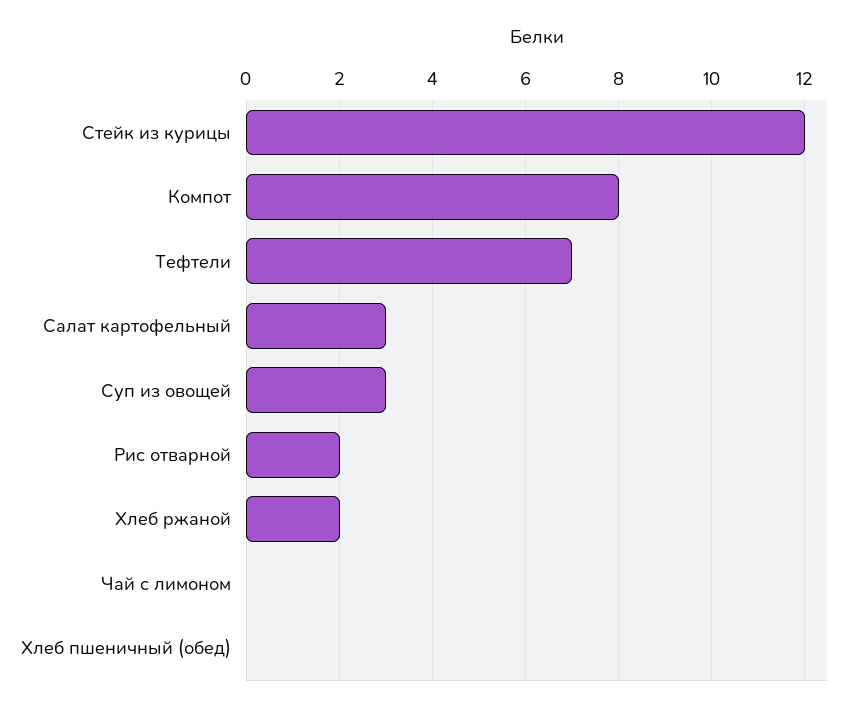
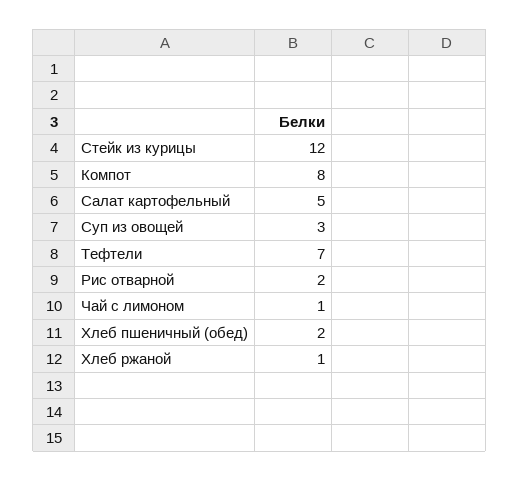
  {
    "Стейк из курицы": 12,
    "Компот": 8,
    "Тефтели": 7,
-   "Салат картофельный": 3,
+   "Салат картофельный": 5,
    "Суп из овощей": 3,
    "Рис отварной": 2,
-   "Хлеб ржаной": 2,
+   "Хлеб ржаной": 1,
-   "Чай с лимоном": 0,
+   "Чай с лимоном": 1,
-   "Хлеб пшеничный (обед)": 0
+   "Хлеб пшеничный (обед)": 2
  }

